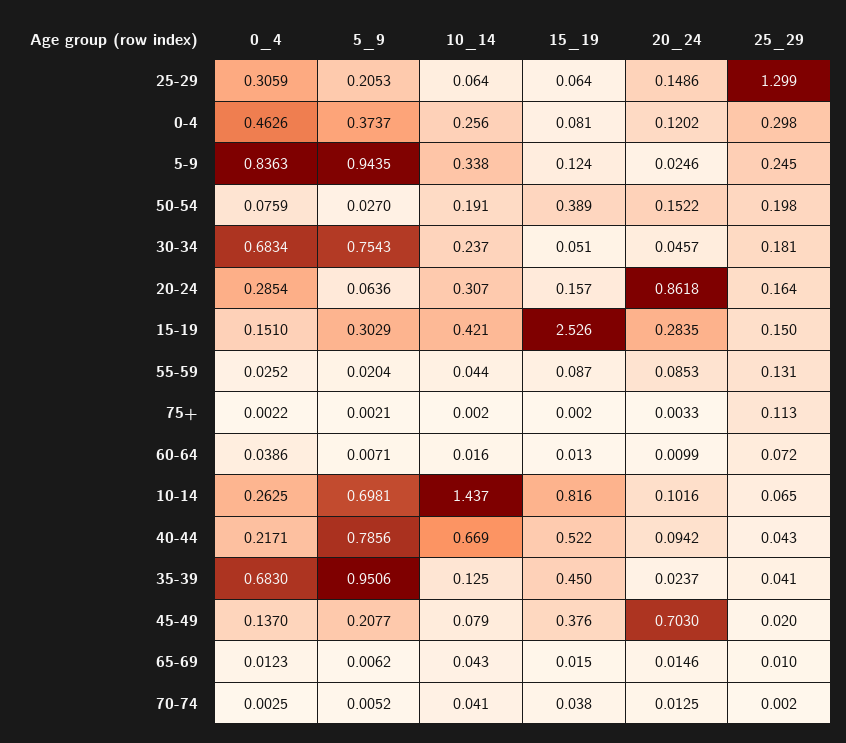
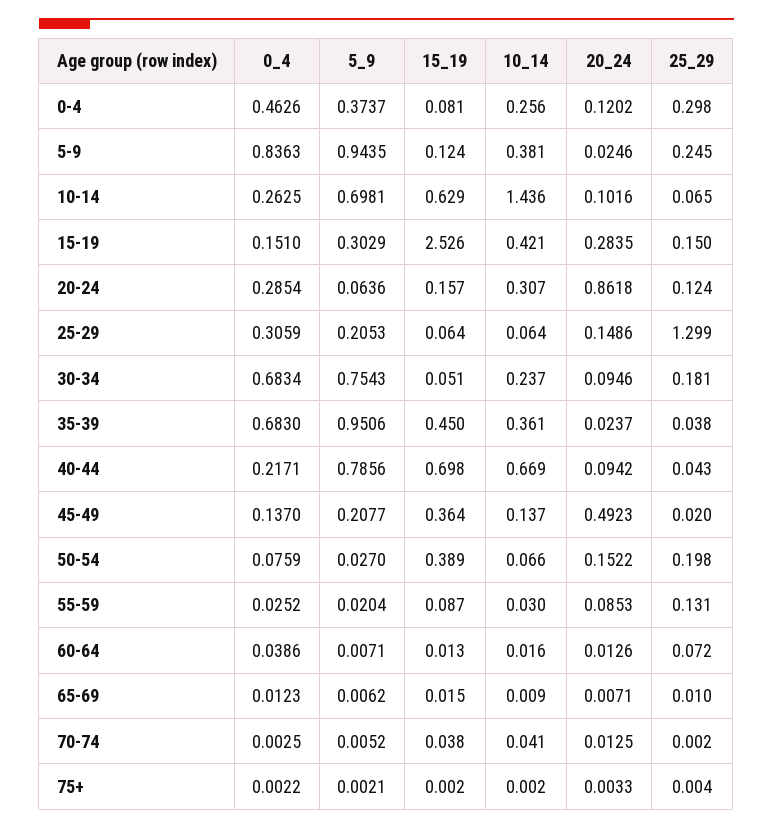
  {
    "0_4": {
      "25-29": 0.3059,
      "0-4": 0.4626,
      "5-9": 0.8363,
      "50-54": 0.0759,
      "30-34": 0.6834,
      "20-24": 0.2854,
      "15-19": 0.151,
      "55-59": 0.0252,
      "75+": 0.0022,
      "60-64": 0.0386,
      "10-14": 0.2625,
      "40-44": 0.2171,
      "35-39": 0.683,
      "45-49": 0.137,
      "65-69": 0.0123,
      "70-74": 0.0025
    },
    "5_9": {
      "25-29": 0.2053,
      "0-4": 0.3737,
      "5-9": 0.9435,
      "50-54": 0.027,
      "30-34": 0.7543,
      "20-24": 0.0636,
      "15-19": 0.3029,
      "55-59": 0.0204,
      "75+": 0.0021,
      "60-64": 0.0071,
      "10-14": 0.6981,
      "40-44": 0.7856,
      "35-39": 0.9506,
      "45-49": 0.2077,
      "65-69": 0.0062,
      "70-74": 0.0052
    },
    "10_14": {
      "25-29": 0.064,
      "0-4": 0.256,
-     "5-9": 0.338,
+     "5-9": 0.381,
-     "50-54": 0.191,
+     "50-54": 0.066,
      "30-34": 0.237,
      "20-24": 0.307,
      "15-19": 0.421,
-     "55-59": 0.044,
+     "55-59": 0.03,
      "75+": 0.002,
      "60-64": 0.016,
-     "10-14": 1.437,
+     "10-14": 1.436,
      "40-44": 0.669,
-     "35-39": 0.125,
+     "35-39": 0.361,
-     "45-49": 0.079,
+     "45-49": 0.137,
-     "65-69": 0.043,
+     "65-69": 0.009,
      "70-74": 0.041
    },
    "15_19": {
      "25-29": 0.064,
      "0-4": 0.081,
      "5-9": 0.124,
      "50-54": 0.389,
      "30-34": 0.051,
      "20-24": 0.157,
      "15-19": 2.526,
      "55-59": 0.087,
      "75+": 0.002,
      "60-64": 0.013,
-     "10-14": 0.816,
+     "10-14": 0.629,
-     "40-44": 0.522,
+     "40-44": 0.698,
      "35-39": 0.45,
-     "45-49": 0.376,
+     "45-49": 0.364,
      "65-69": 0.015,
      "70-74": 0.038
    },
    "20_24": {
      "25-29": 0.1486,
      "0-4": 0.1202,
      "5-9": 0.0246,
      "50-54": 0.1522,
-     "30-34": 0.0457,
+     "30-34": 0.0946,
      "20-24": 0.8618,
      "15-19": 0.2835,
      "55-59": 0.0853,
      "75+": 0.0033,
-     "60-64": 0.0099,
+     "60-64": 0.0126,
      "10-14": 0.1016,
      "40-44": 0.0942,
      "35-39": 0.0237,
-     "45-49": 0.703,
+     "45-49": 0.4923,
-     "65-69": 0.0146,
+     "65-69": 0.0071,
      "70-74": 0.0125
    },
    "25_29": {
      "25-29": 1.299,
      "0-4": 0.298,
      "5-9": 0.245,
      "50-54": 0.198,
      "30-34": 0.181,
-     "20-24": 0.164,
+     "20-24": 0.124,
      "15-19": 0.15,
      "55-59": 0.131,
-     "75+": 0.113,
+     "75+": 0.004,
      "60-64": 0.072,
      "10-14": 0.065,
      "40-44": 0.043,
-     "35-39": 0.041,
+     "35-39": 0.038,
      "45-49": 0.02,
      "65-69": 0.01,
      "70-74": 0.002
    }
  }

